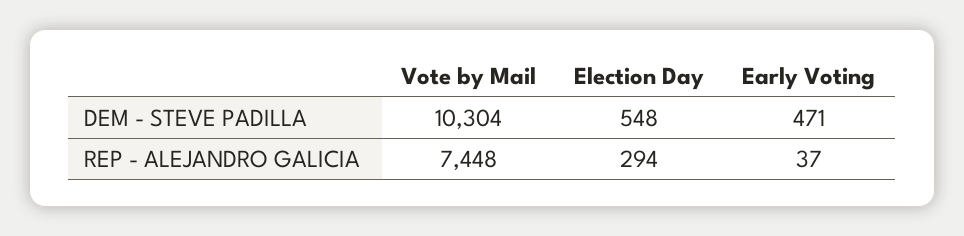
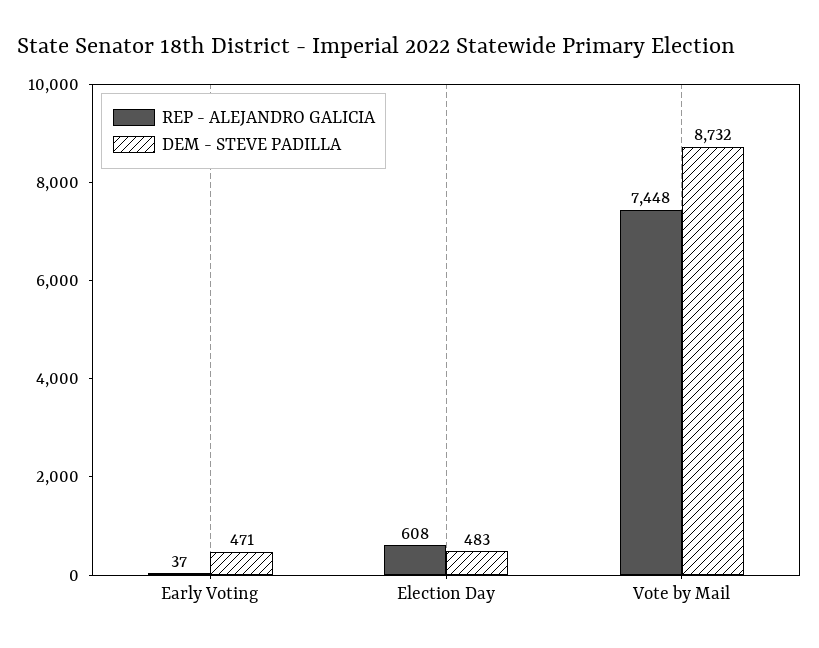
  {
    "DEM - STEVE PADILLA": {
-     "Vote by Mail": 10304,
+     "Vote by Mail": 8732,
-     "Election Day": 548,
+     "Election Day": 483,
      "Early Voting": 471
    },
    "REP - ALEJANDRO GALICIA": {
      "Vote by Mail": 7448,
-     "Election Day": 294,
+     "Election Day": 608,
      "Early Voting": 37
    }
  }

